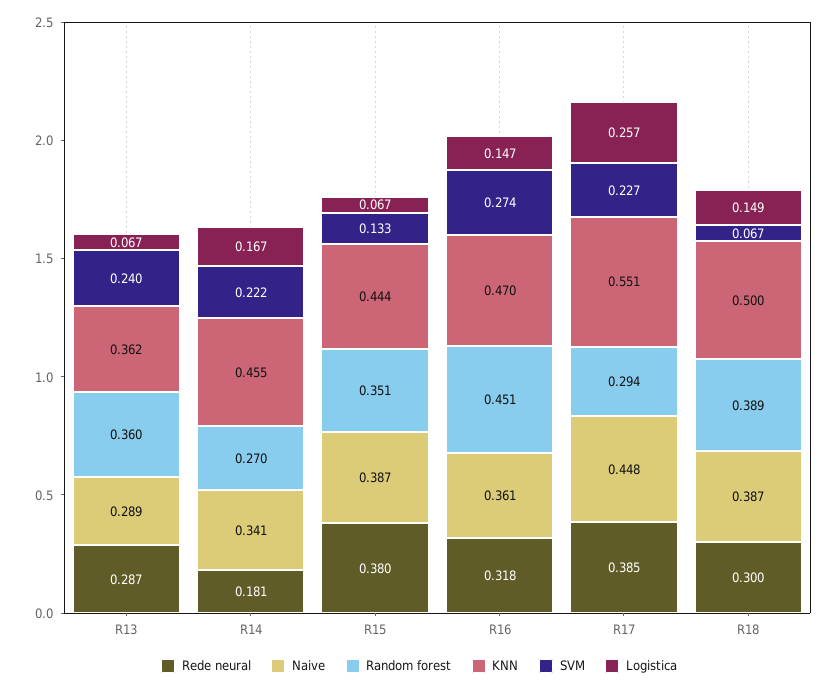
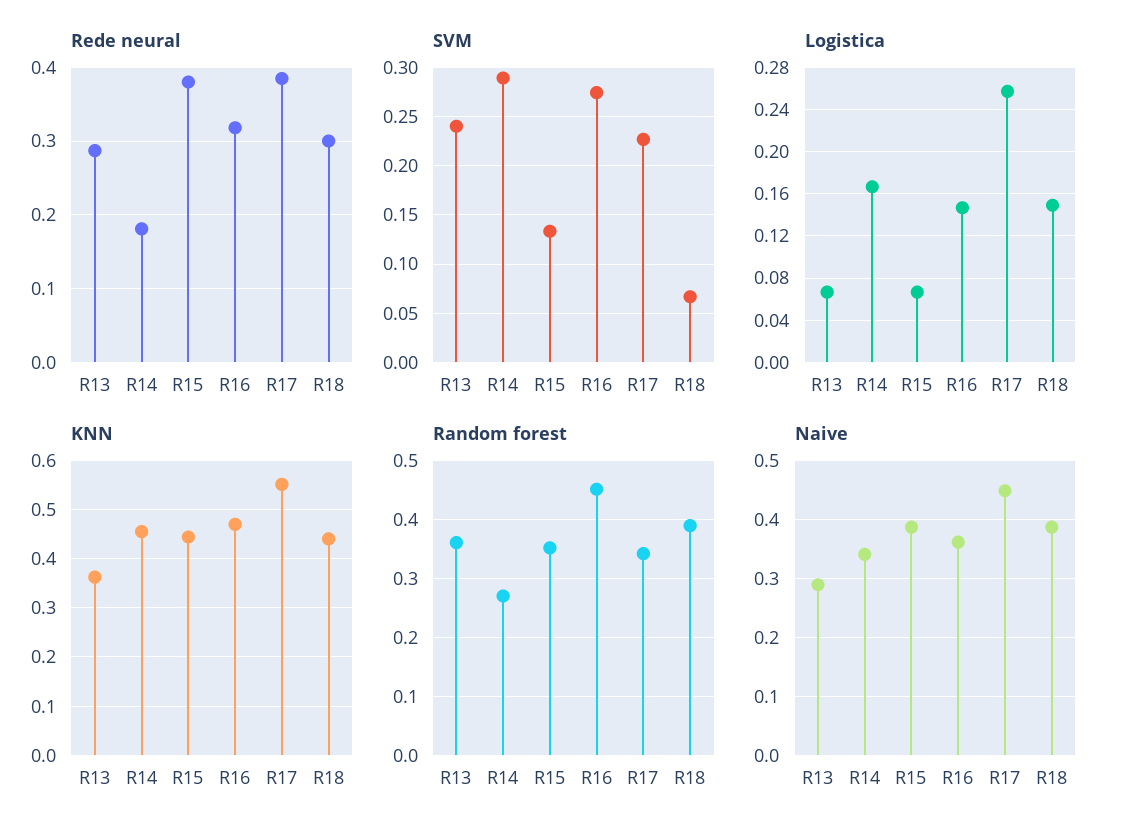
  {
    "Rede neural": {
      "R13": 0.287,
      "R14": 0.181,
      "R15": 0.38,
      "R16": 0.318,
      "R17": 0.385,
      "R18": 0.3
    },
    "Naive": {
      "R13": 0.289,
      "R14": 0.341,
      "R15": 0.387,
      "R16": 0.361,
      "R17": 0.448,
      "R18": 0.387
    },
    "Random forest": {
      "R13": 0.36,
      "R14": 0.27,
      "R15": 0.351,
      "R16": 0.451,
-     "R17": 0.294,
+     "R17": 0.34,
      "R18": 0.389
    },
    "KNN": {
      "R13": 0.362,
      "R14": 0.455,
      "R15": 0.444,
      "R16": 0.47,
      "R17": 0.551,
-     "R18": 0.5
+     "R18": 0.44
    },
    "SVM": {
      "R13": 0.24,
-     "R14": 0.222,
+     "R14": 0.29,
      "R15": 0.133,
      "R16": 0.274,
      "R17": 0.227,
      "R18": 0.067
    },
    "Logistica": {
      "R13": 0.067,
      "R14": 0.167,
      "R15": 0.067,
      "R16": 0.147,
      "R17": 0.257,
      "R18": 0.149
    }
  }

